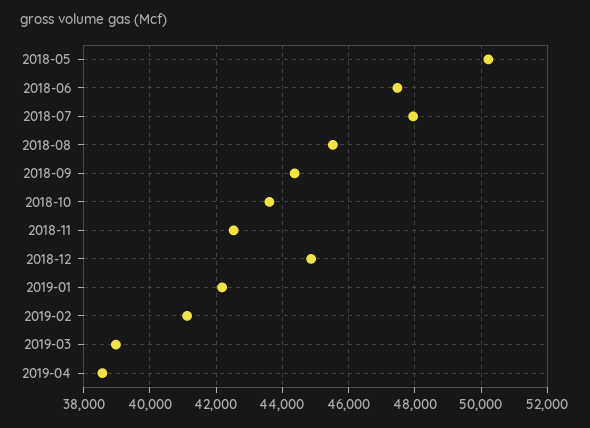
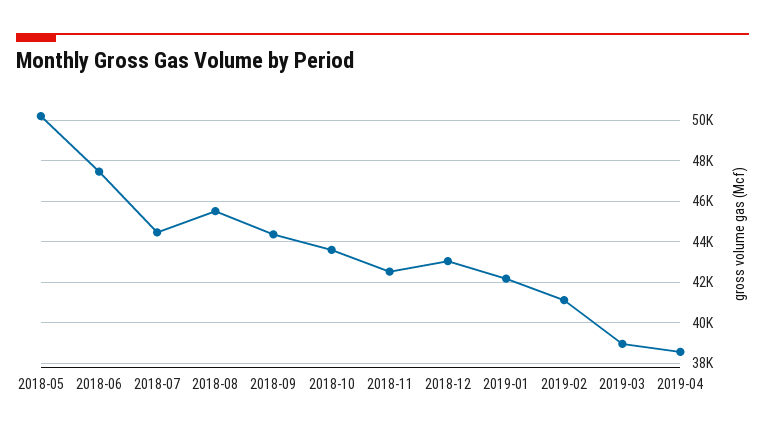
  {
    "2018-05": 50200,
    "2018-06": 47400,
-   "2018-07": 48000,
+   "2018-07": 44500,
    "2018-08": 45600,
    "2018-09": 44400,
    "2018-10": 43600,
    "2018-11": 42600,
-   "2018-12": 44800,
+   "2018-12": 43000,
    "2019-01": 42200,
    "2019-02": 41200,
    "2019-03": 39000,
    "2019-04": 38600
  }

